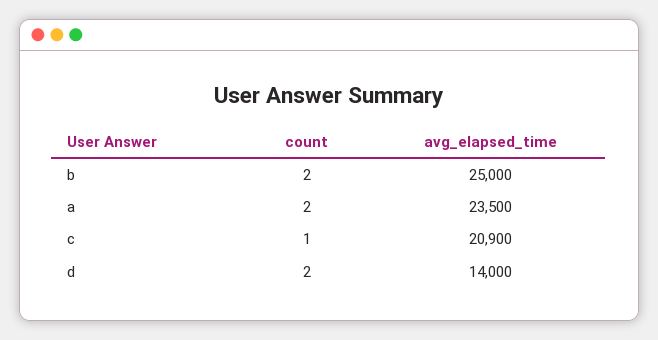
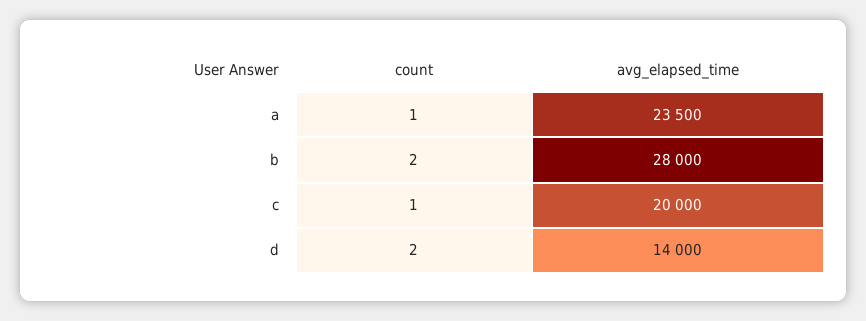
  {
    "count": {
      "b": 2,
-     "a": 2,
+     "a": 1,
      "c": 1,
      "d": 2
    },
    "avg_elapsed_time": {
-     "b": 25000,
+     "b": 28000,
      "a": 23500,
-     "c": 20900,
+     "c": 20000,
      "d": 14000
    }
  }

